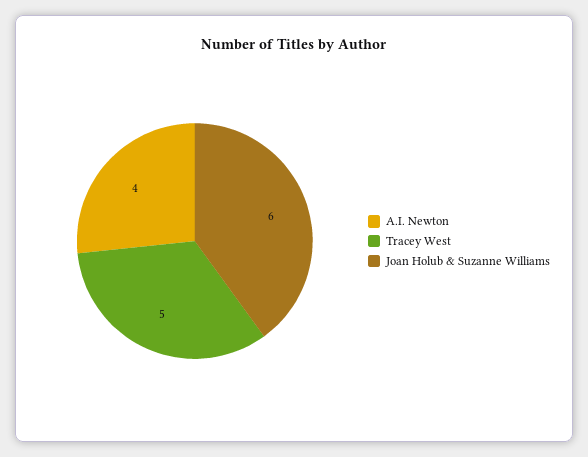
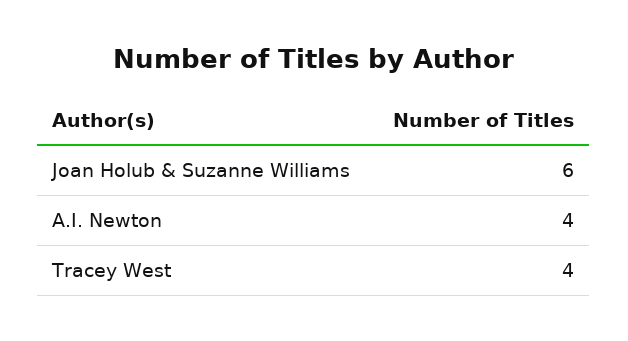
  {
    "A.I. Newton": 4,
-   "Tracey West": 5,
+   "Tracey West": 4,
    "Joan Holub & Suzanne Williams": 6
  }

